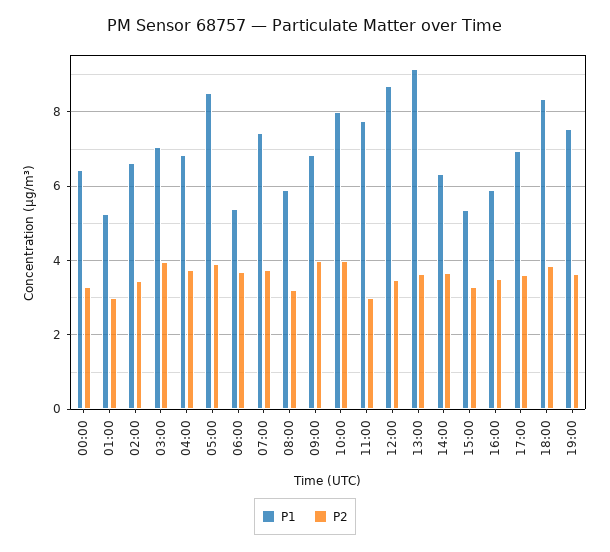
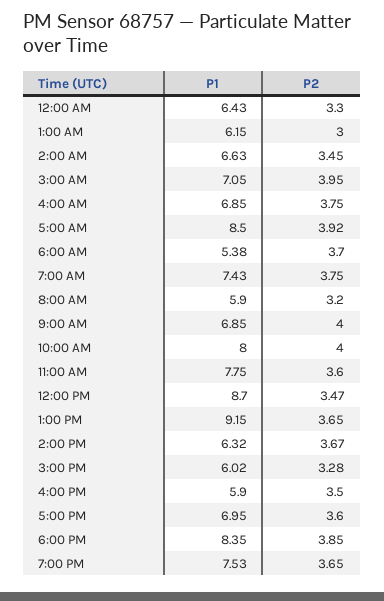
  {
    "P1": {
      "00:00": 6.43,
-     "01:00": 5.2,
+     "01:00": 6.15,
      "02:00": 6.63,
      "03:00": 7.05,
      "04:00": 6.85,
      "05:00": 8.5,
      "06:00": 5.38,
      "07:00": 7.43,
      "08:00": 5.9,
      "09:00": 6.85,
      "10:00": 8,
      "11:00": 7.75,
      "12:00": 8.7,
      "13:00": 9.15,
      "14:00": 6.32,
-     "15:00": 5.4,
+     "15:00": 6.02,
      "16:00": 5.9,
      "17:00": 6.95,
      "18:00": 8.35,
      "19:00": 7.53
    },
    "P2": {
      "00:00": 3.3,
      "01:00": 3,
      "02:00": 3.45,
      "03:00": 3.95,
      "04:00": 3.75,
      "05:00": 3.92,
      "06:00": 3.7,
      "07:00": 3.75,
      "08:00": 3.2,
      "09:00": 4,
      "10:00": 4,
-     "11:00": 3,
+     "11:00": 3.6,
      "12:00": 3.47,
      "13:00": 3.65,
      "14:00": 3.67,
      "15:00": 3.28,
      "16:00": 3.5,
      "17:00": 3.6,
      "18:00": 3.85,
      "19:00": 3.65
    }
  }

